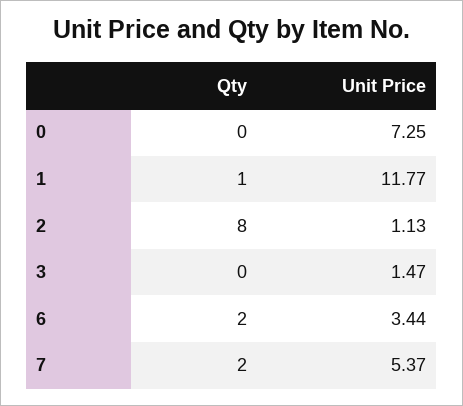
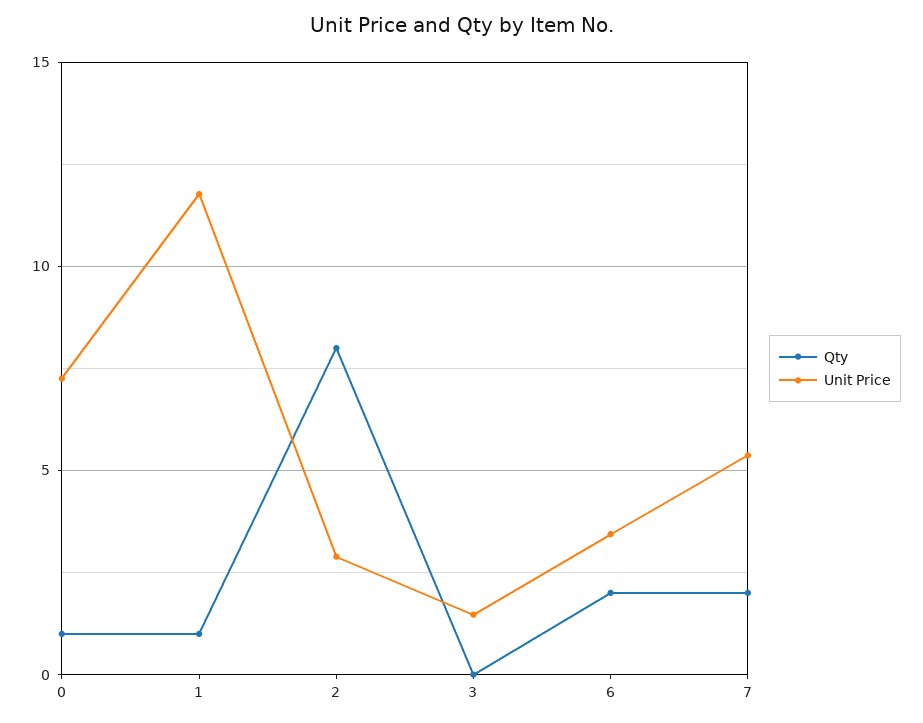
  {
    "Qty": {
-     "0": 0,
+     "0": 1,
      "1": 1,
      "2": 8,
      "3": 0,
      "6": 2,
      "7": 2
    },
    "Unit Price": {
      "0": 7.25,
      "1": 11.77,
-     "2": 1.13,
+     "2": 3,
      "3": 1.47,
      "6": 3.44,
      "7": 5.37
    }
  }

